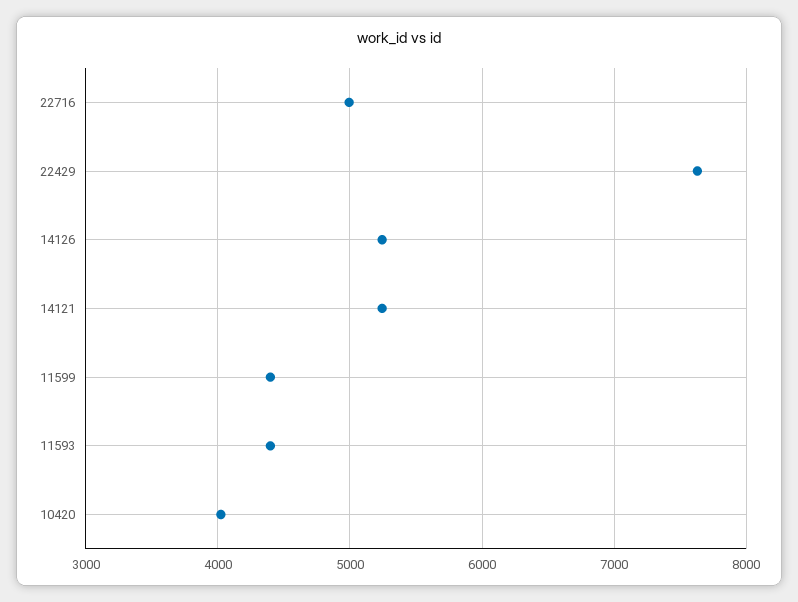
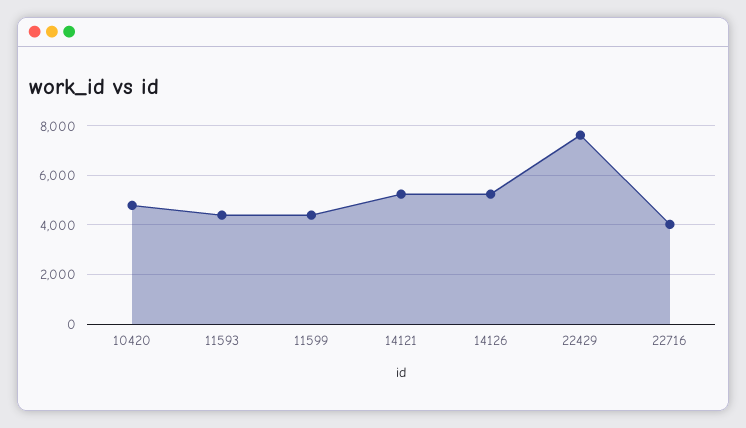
  {
-   "22716": 5000,
+   "22716": 4000,
    "22429": 7600,
    "14126": 5200,
    "14121": 5200,
    "11599": 4400,
    "11593": 4400,
-   "10420": 4000
+   "10420": 4750
  }

